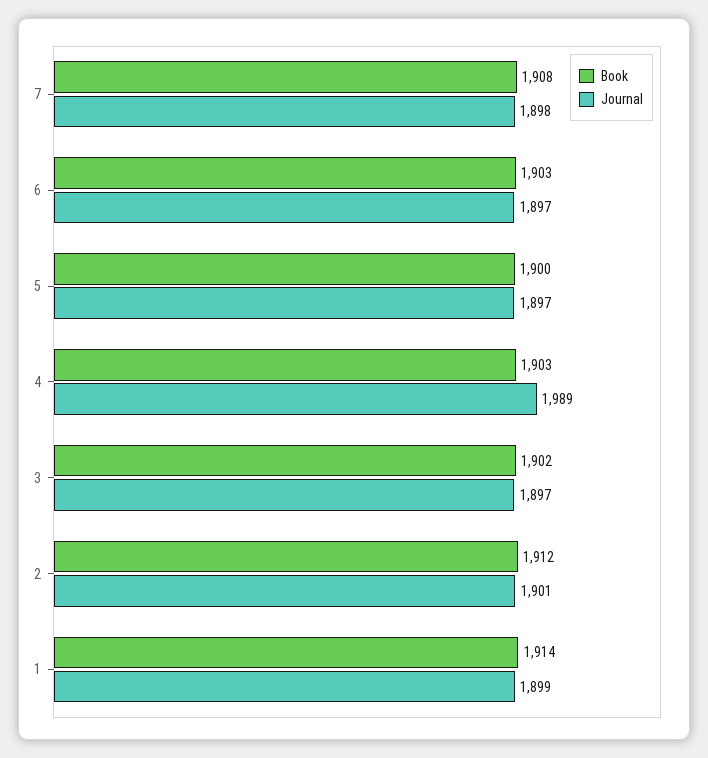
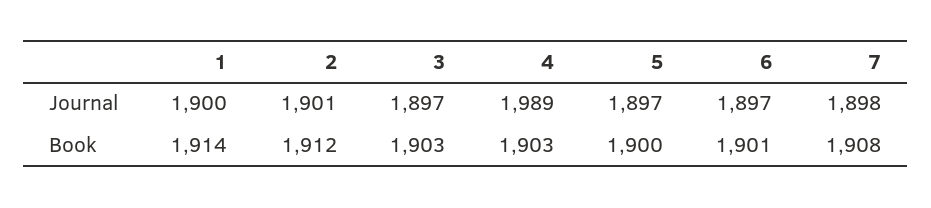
  {
    "Book": {
      "7": 1908,
-     "6": 1903,
+     "6": 1901,
      "5": 1900,
      "4": 1903,
-     "3": 1902,
+     "3": 1903,
      "2": 1912,
      "1": 1914
    },
    "Journal": {
      "7": 1898,
      "6": 1897,
      "5": 1897,
      "4": 1989,
      "3": 1897,
      "2": 1901,
-     "1": 1899
+     "1": 1900
    }
  }

